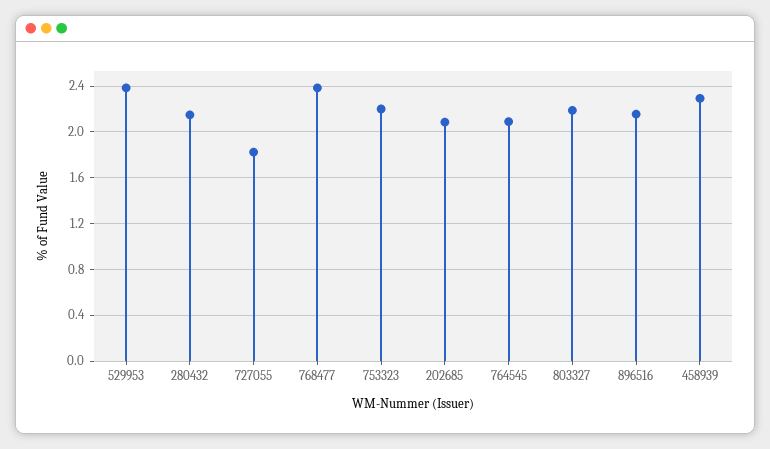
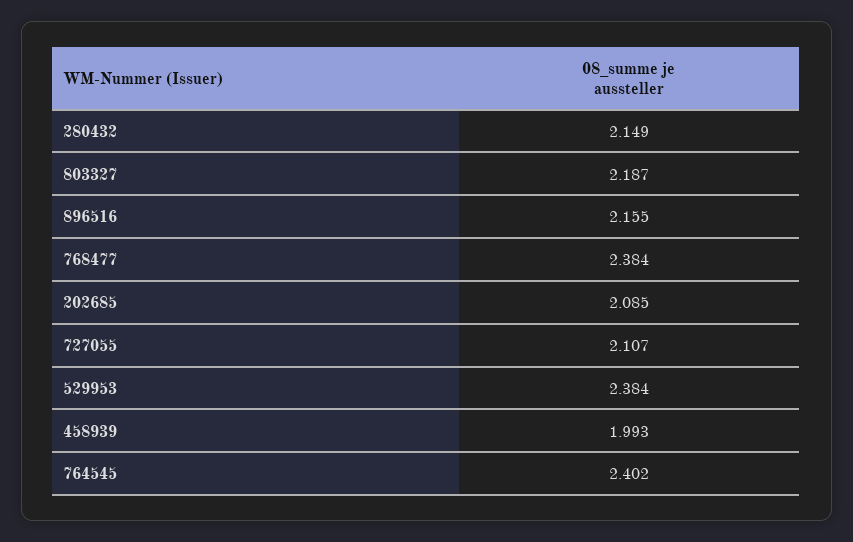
  {
    "529953": 2.384,
    "280432": 2.149,
-   "727055": 1.8,
+   "727055": 2.107,
    "768477": 2.384,
-   "753323": 2.2,
    "202685": 2.085,
-   "764545": 2.1,
+   "764545": 2.402,
    "803327": 2.187,
    "896516": 2.155,
-   "458939": 2.3
+   "458939": 1.993
  }

